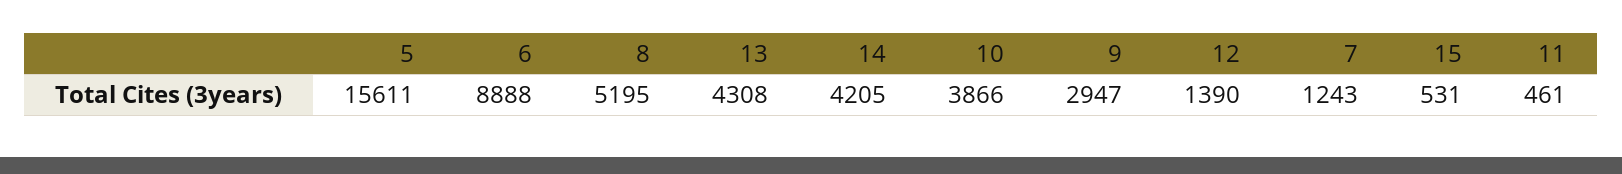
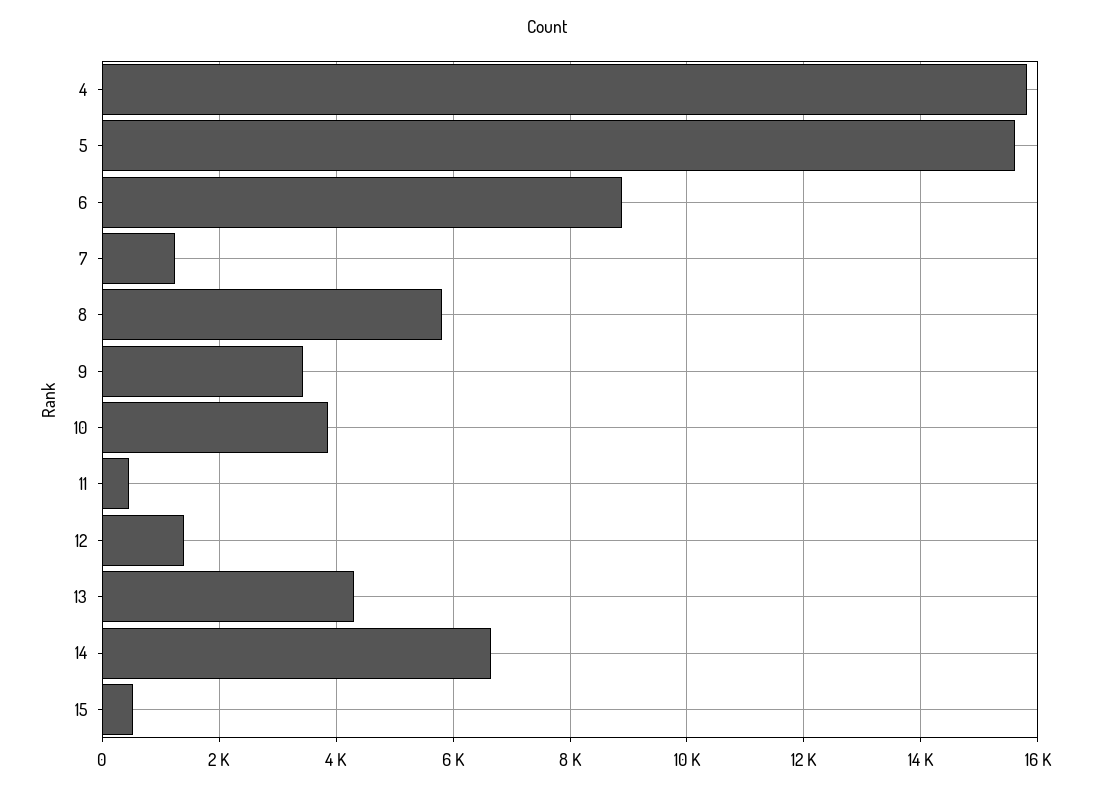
  {
    "5": 15611,
    "6": 8888,
-   "8": 5195,
+   "8": 5800,
    "13": 4308,
-   "14": 4205,
+   "14": 6600,
    "10": 3866,
-   "9": 2947,
+   "9": 3400,
    "12": 1390,
    "7": 1243,
    "15": 531,
-   "11": 461
+   "11": 461,
+   "4": 15800
  }

